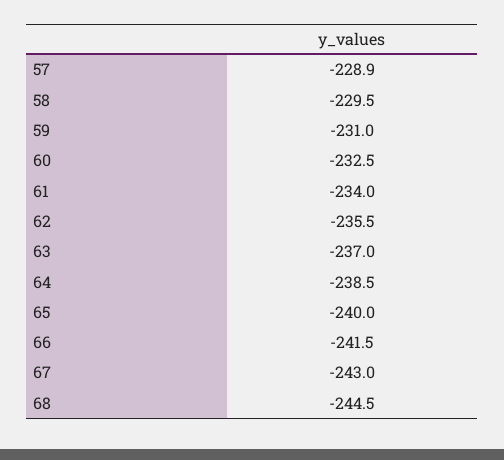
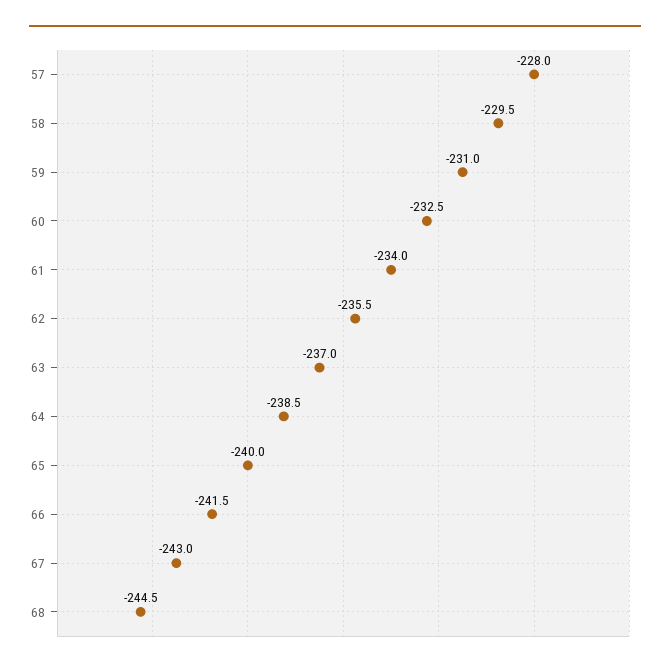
  {
-   "57": -228.9,
+   "57": -228,
    "58": -229.5,
    "59": -231,
    "60": -232.5,
    "61": -234,
    "62": -235.5,
    "63": -237,
    "64": -238.5,
    "65": -240,
    "66": -241.5,
    "67": -243,
    "68": -244.5
  }

